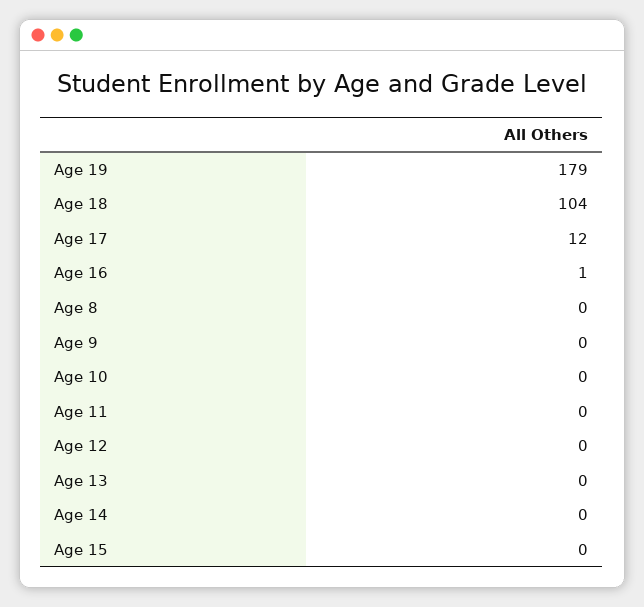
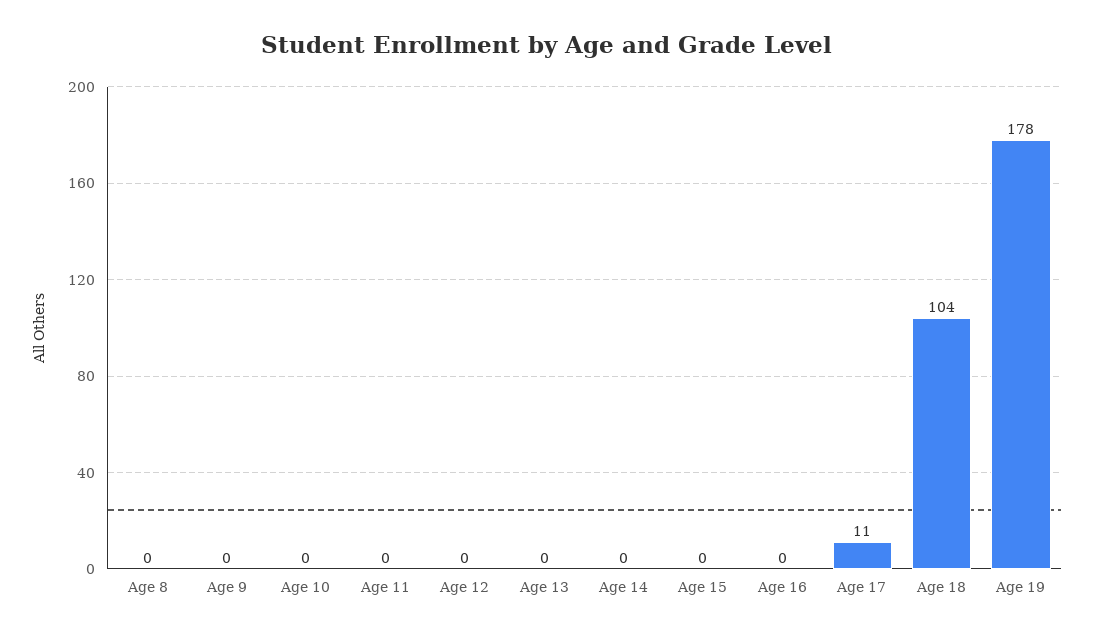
  {
-   "Age 19": 179,
+   "Age 19": 178,
    "Age 18": 104,
-   "Age 17": 12,
+   "Age 17": 11,
-   "Age 16": 1,
+   "Age 16": 0,
    "Age 8": 0,
    "Age 9": 0,
    "Age 10": 0,
    "Age 11": 0,
    "Age 12": 0,
    "Age 13": 0,
    "Age 14": 0,
    "Age 15": 0
  }

